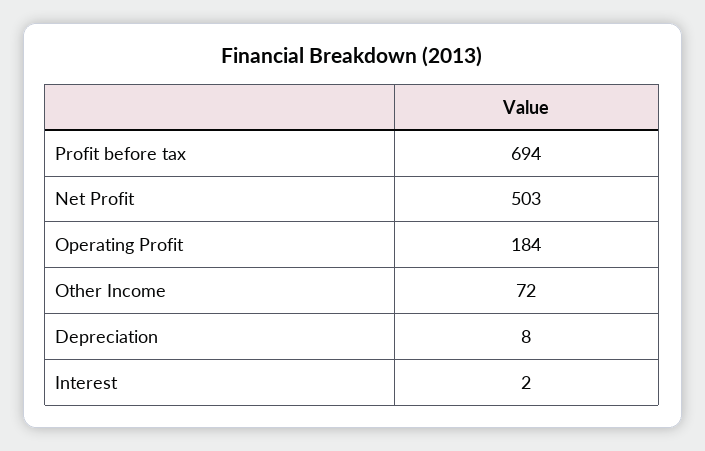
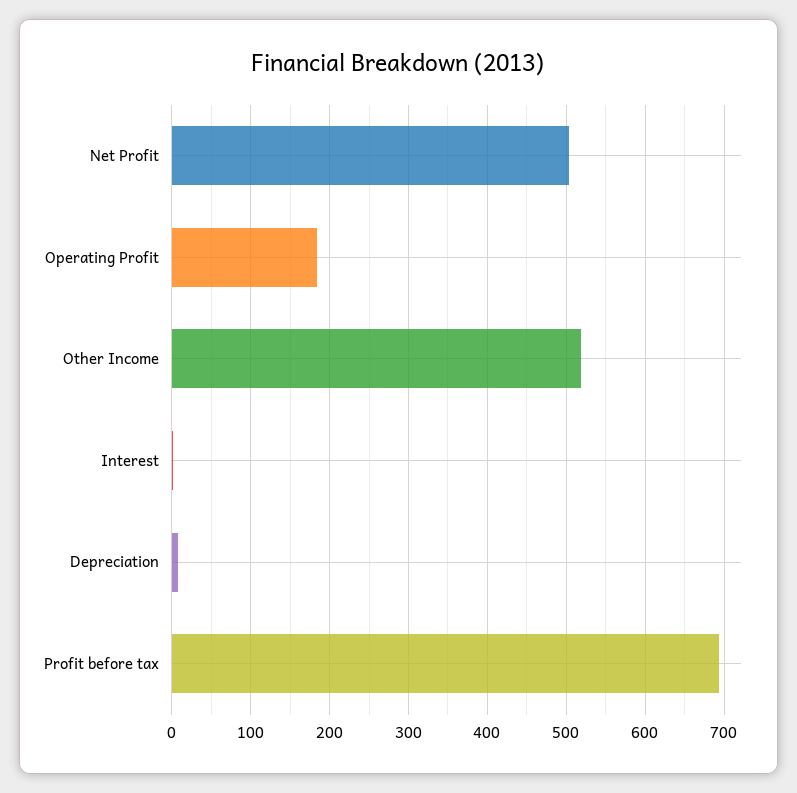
  {
    "Profit before tax": 694,
    "Net Profit": 503,
    "Operating Profit": 184,
-   "Other Income": 72,
+   "Other Income": 520,
    "Depreciation": 8,
    "Interest": 2
  }

